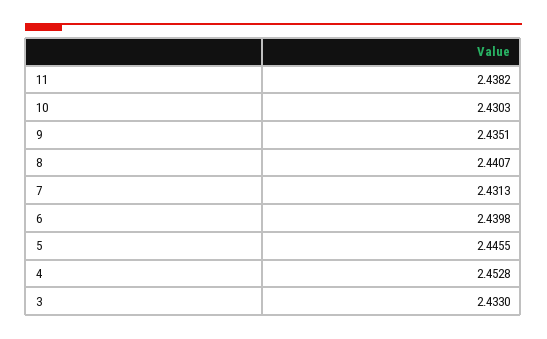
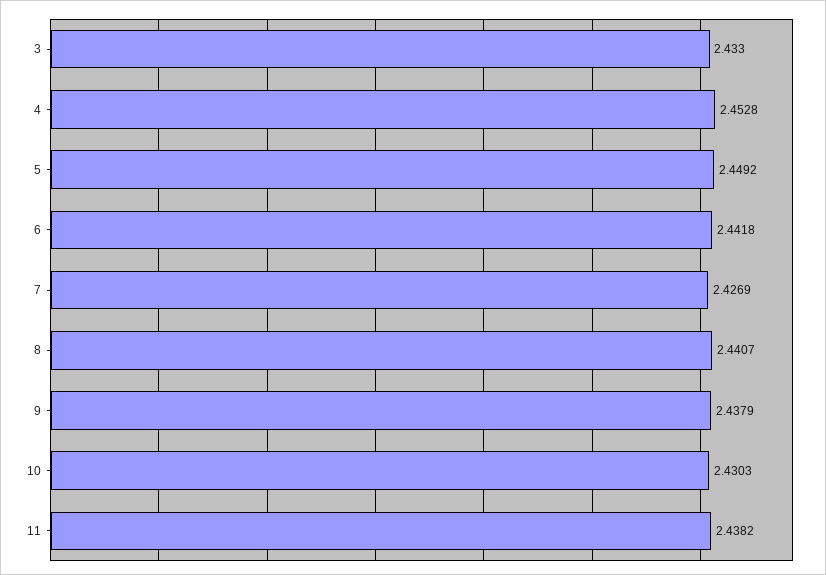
  {
    "11": 2.4382,
    "10": 2.4303,
-   "9": 2.4351,
+   "9": 2.4379,
    "8": 2.4407,
-   "7": 2.4313,
+   "7": 2.4269,
-   "6": 2.4398,
+   "6": 2.4418,
-   "5": 2.4455,
+   "5": 2.4492,
    "4": 2.4528,
    "3": 2.433
  }

